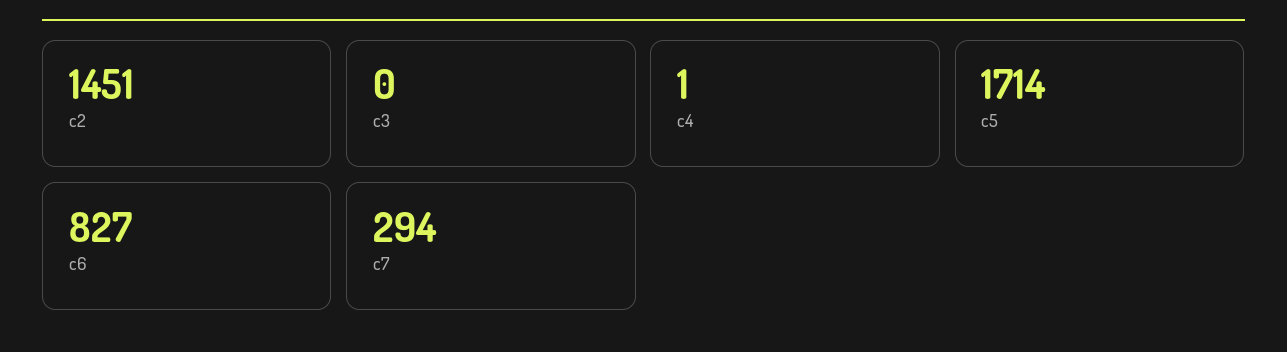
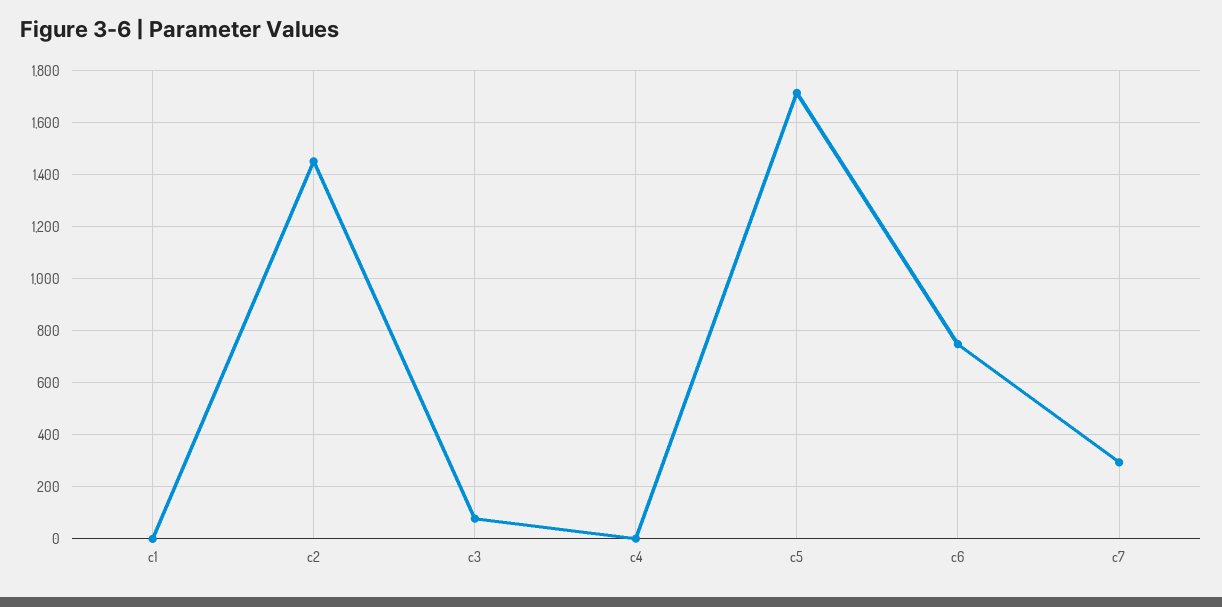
  {
    "c2": 1451,
-   "c3": 0,
+   "c3": 75,
    "c4": 1,
    "c5": 1714,
-   "c6": 827,
+   "c6": 750,
-   "c7": 294
+   "c7": 294,
+   "c1": 0
  }

